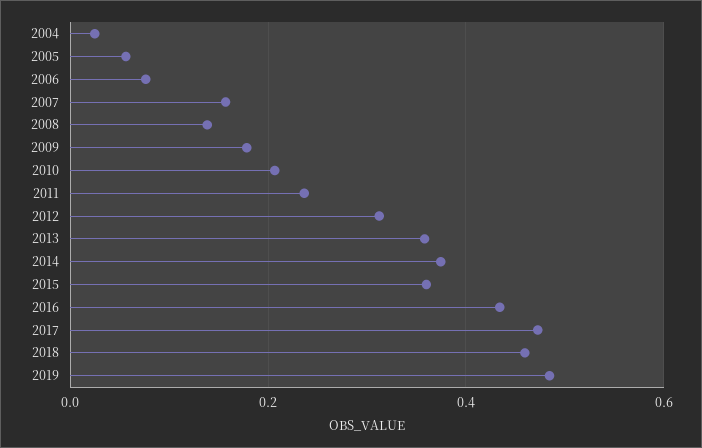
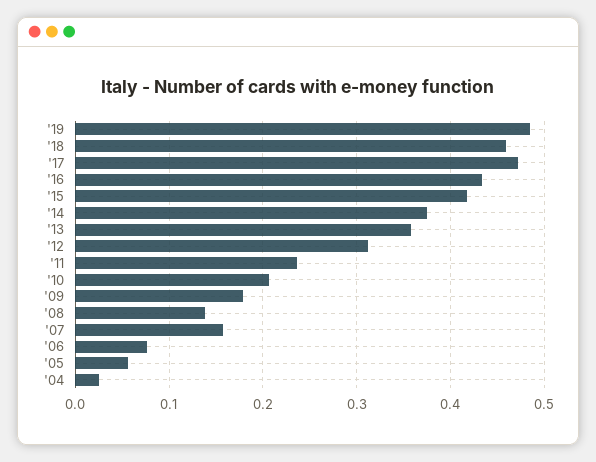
  {
    "2004": 0.02,
    "2005": 0.06,
    "2006": 0.08,
    "2007": 0.16,
    "2008": 0.14,
    "2009": 0.18,
    "2010": 0.21,
    "2011": 0.24,
    "2012": 0.31,
    "2013": 0.36,
    "2014": 0.37,
-   "2015": 0.36,
+   "2015": 0.42,
    "2016": 0.43,
    "2017": 0.47,
    "2018": 0.46,
    "2019": 0.48
  }

